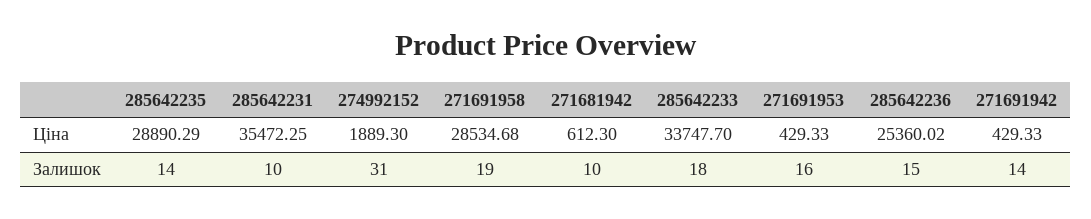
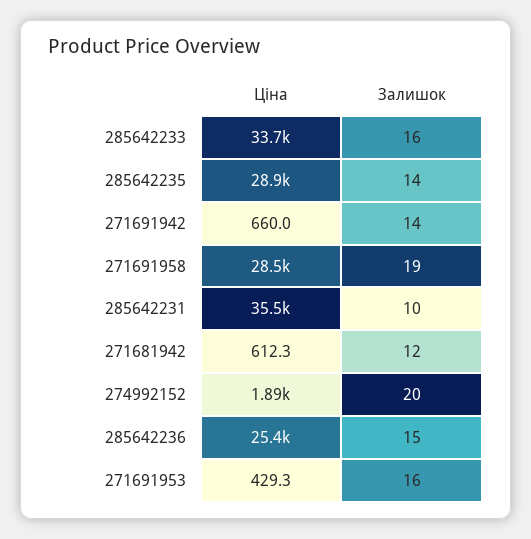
  {
    "285642235": {
      "Ціна": 28890.29,
      "Залишок": 14
    },
    "285642231": {
      "Ціна": 35472.25,
      "Залишок": 10
    },
    "274992152": {
      "Ціна": 1889.3,
-     "Залишок": 31
+     "Залишок": 20
    },
    "271691958": {
      "Ціна": 28534.68,
      "Залишок": 19
    },
    "271681942": {
      "Ціна": 612.3,
-     "Залишок": 10
+     "Залишок": 12
    },
    "285642233": {
      "Ціна": 33747.7,
-     "Залишок": 18
+     "Залишок": 16
    },
    "271691953": {
      "Ціна": 429.33,
      "Залишок": 16
    },
    "285642236": {
      "Ціна": 25360.02,
      "Залишок": 15
    },
    "271691942": {
-     "Ціна": 429.33,
+     "Ціна": 660,
      "Залишок": 14
    }
  }

